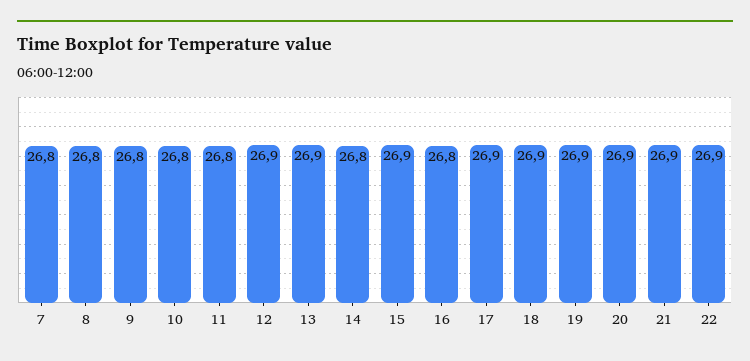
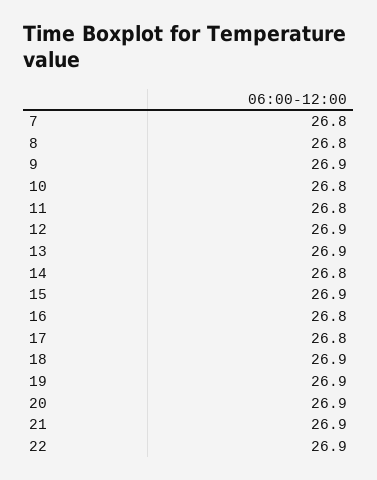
  {
    "7": 26.8,
    "8": 26.8,
-   "9": 26.8,
+   "9": 26.9,
    "10": 26.8,
    "11": 26.8,
    "12": 26.9,
    "13": 26.9,
    "14": 26.8,
    "15": 26.9,
    "16": 26.8,
-   "17": 26.9,
+   "17": 26.8,
    "18": 26.9,
    "19": 26.9,
    "20": 26.9,
    "21": 26.9,
    "22": 26.9
  }

